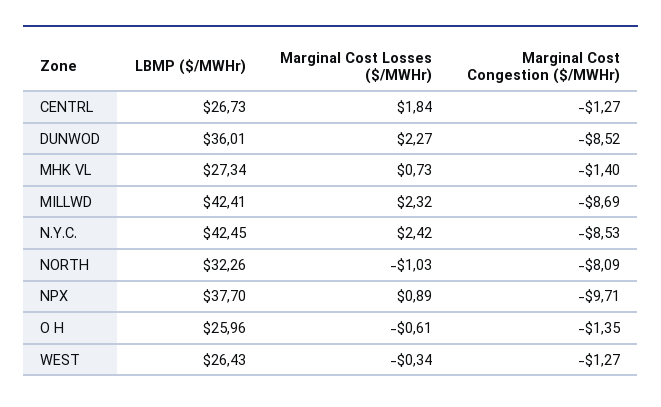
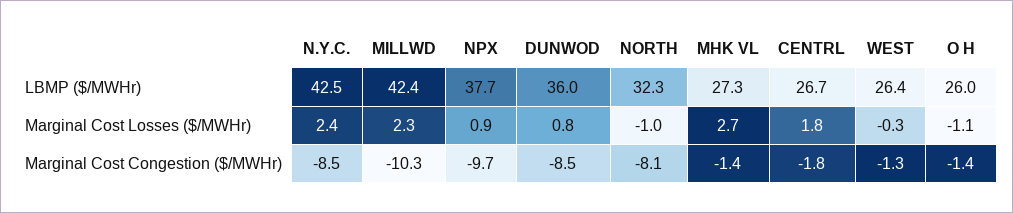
  {
    "LBMP ($/MWHr)": {
      "CENTRL": 26.73,
      "DUNWOD": 36.01,
      "MHK VL": 27.34,
      "MILLWD": 42.41,
      "N.Y.C.": 42.45,
      "NORTH": 32.26,
      "NPX": 37.7,
      "O H": 25.96,
      "WEST": 26.43
    },
    "Marginal Cost Losses ($/MWHr)": {
      "CENTRL": 1.84,
-     "DUNWOD": 2.27,
+     "DUNWOD": 0.8,
-     "MHK VL": 0.73,
+     "MHK VL": 2.7,
      "MILLWD": 2.32,
      "N.Y.C.": 2.42,
      "NORTH": -1.03,
      "NPX": 0.89,
-     "O H": -0.61,
+     "O H": -1.1,
      "WEST": -0.34
    },
    "Marginal Cost Congestion ($/MWHr)": {
-     "CENTRL": -1.27,
+     "CENTRL": -1.8,
      "DUNWOD": -8.52,
      "MHK VL": -1.4,
-     "MILLWD": -8.69,
+     "MILLWD": -10.3,
      "N.Y.C.": -8.53,
      "NORTH": -8.09,
      "NPX": -9.71,
      "O H": -1.35,
      "WEST": -1.27
    }
  }

